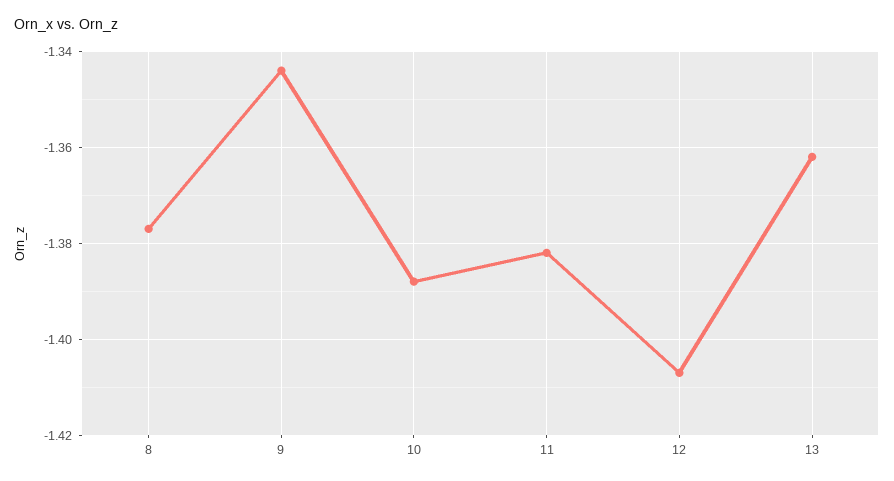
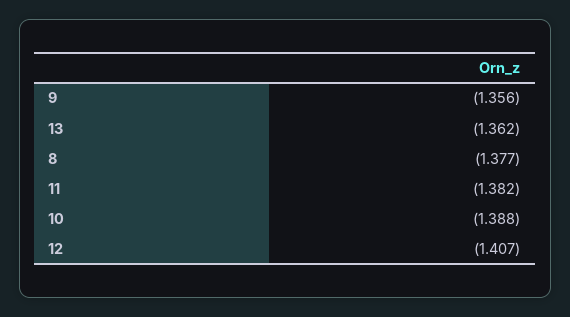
  {
    "8": -1.377,
-   "9": -1.345,
+   "9": -1.356,
    "10": -1.388,
    "11": -1.382,
    "12": -1.407,
    "13": -1.362
  }

